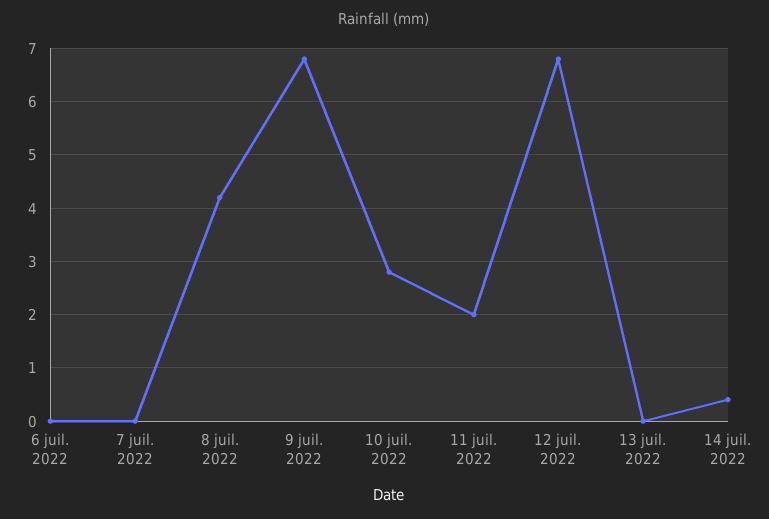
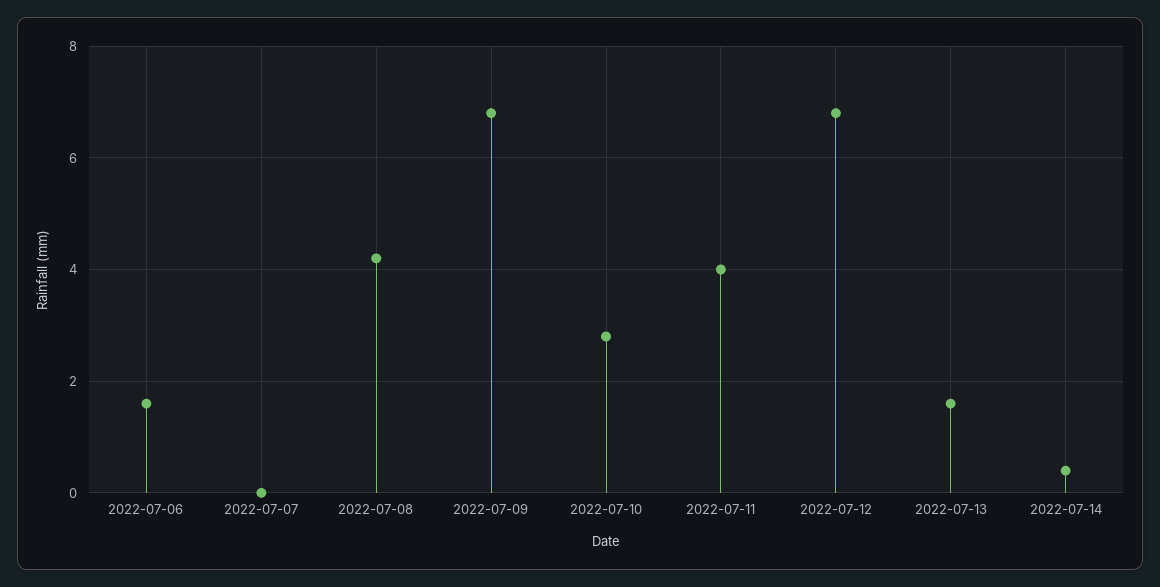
  {
-   "6 juil. 2022": 0,
+   "6 juil. 2022": 1.5,
    "7 juil. 2022": 0,
    "8 juil. 2022": 4,
    "9 juil. 2022": 7,
    "10 juil. 2022": 3,
-   "11 juil. 2022": 2,
+   "11 juil. 2022": 4,
    "12 juil. 2022": 7,
-   "13 juil. 2022": 0,
+   "13 juil. 2022": 1.5,
    "14 juil. 2022": 0.5
  }

